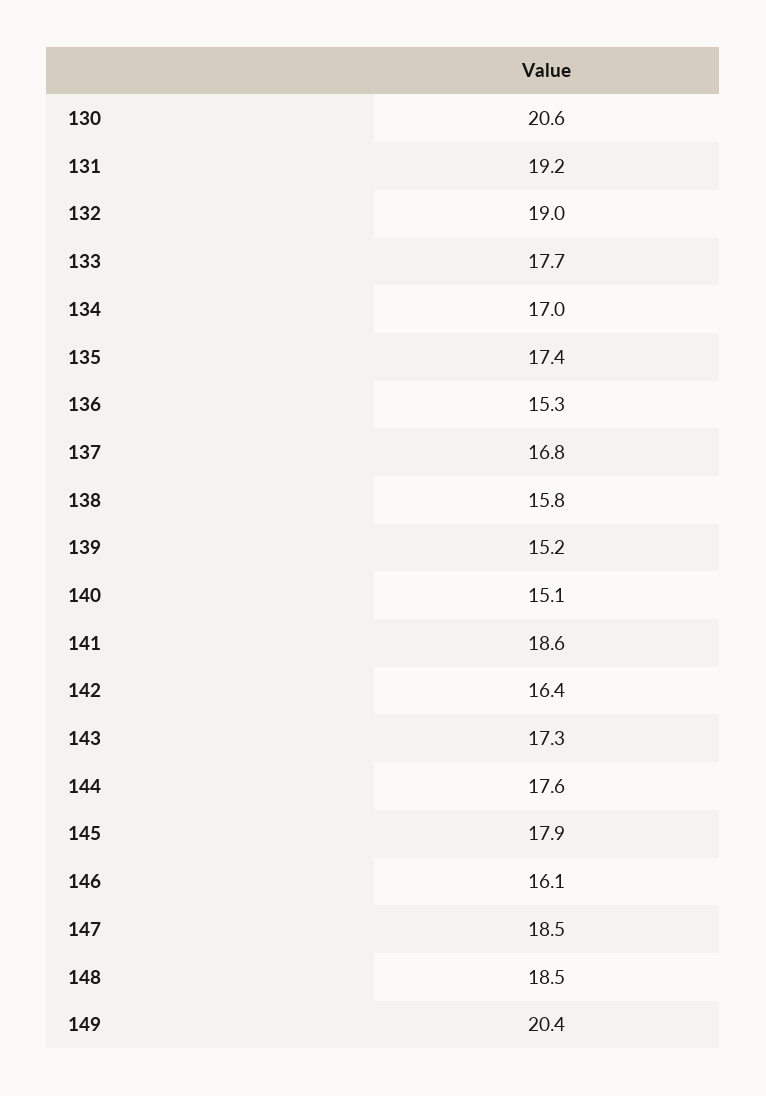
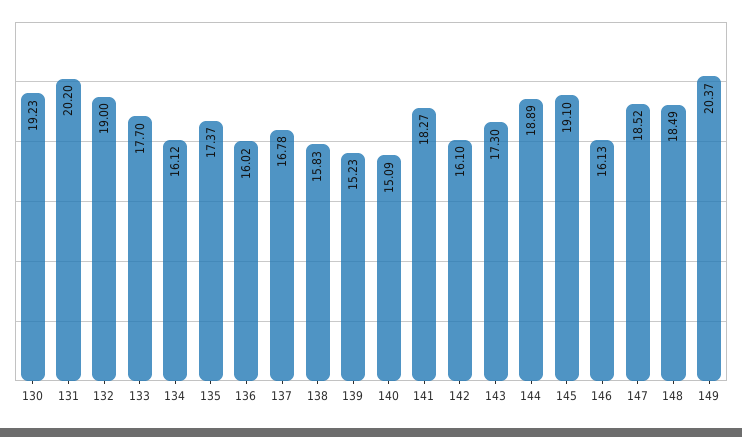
  {
-   "130": 20.6,
+   "130": 19.23,
-   "131": 19.2,
+   "131": 20.2,
    "132": 19,
    "133": 17.7,
-   "134": 17,
+   "134": 16.12,
    "135": 17.37,
-   "136": 15.3,
+   "136": 16.02,
    "137": 16.78,
    "138": 15.83,
    "139": 15.23,
    "140": 15.09,
-   "141": 18.6,
+   "141": 18.27,
-   "142": 16.4,
+   "142": 16.1,
    "143": 17.3,
-   "144": 17.6,
+   "144": 18.89,
-   "145": 17.9,
+   "145": 19.1,
    "146": 16.13,
    "147": 18.52,
    "148": 18.49,
    "149": 20.37
  }

